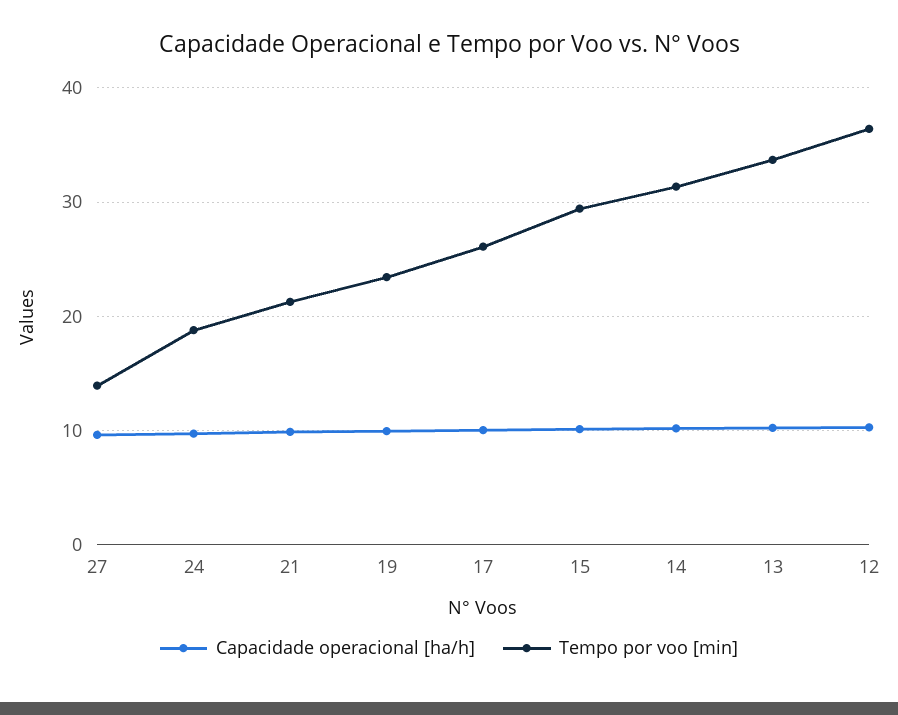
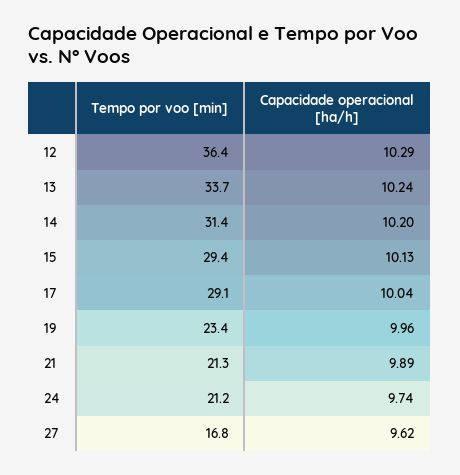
  {
    "Capacidade operacional [ha/h]": {
      "27": 9.62,
      "24": 9.74,
      "21": 9.89,
      "19": 9.96,
      "17": 10.04,
      "15": 10.13,
      "14": 10.2,
      "13": 10.24,
      "12": 10.29
    },
    "Tempo por voo [min]": {
-     "27": 14,
+     "27": 16.8,
-     "24": 19,
+     "24": 21.2,
      "21": 21.3,
      "19": 23.4,
-     "17": 26,
+     "17": 29.1,
      "15": 29.4,
      "14": 31.4,
      "13": 33.7,
      "12": 36.4
    }
  }

